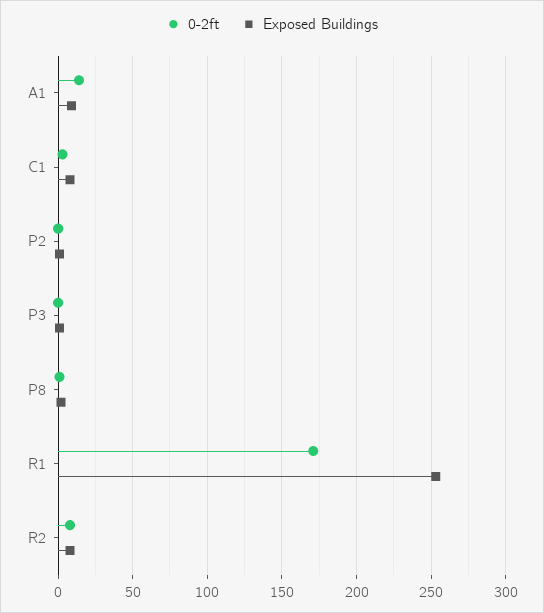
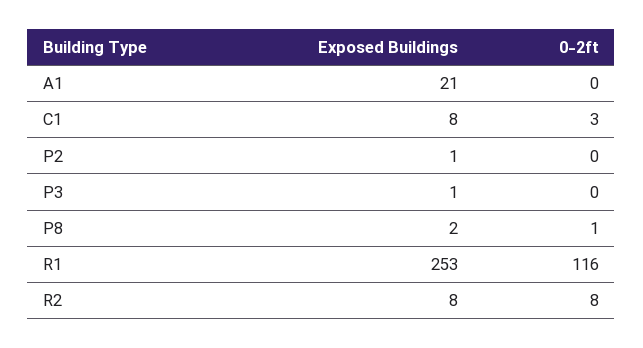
  {
    "0-2ft": {
-     "A1": 15,
+     "A1": 0,
      "C1": 3,
      "P2": 0,
      "P3": 0,
      "P8": 1,
-     "R1": 170,
+     "R1": 116,
      "R2": 8
    },
    "Exposed Buildings": {
-     "A1": 10,
+     "A1": 21,
      "C1": 8,
      "P2": 1,
      "P3": 1,
      "P8": 2,
      "R1": 253,
      "R2": 8
    }
  }

